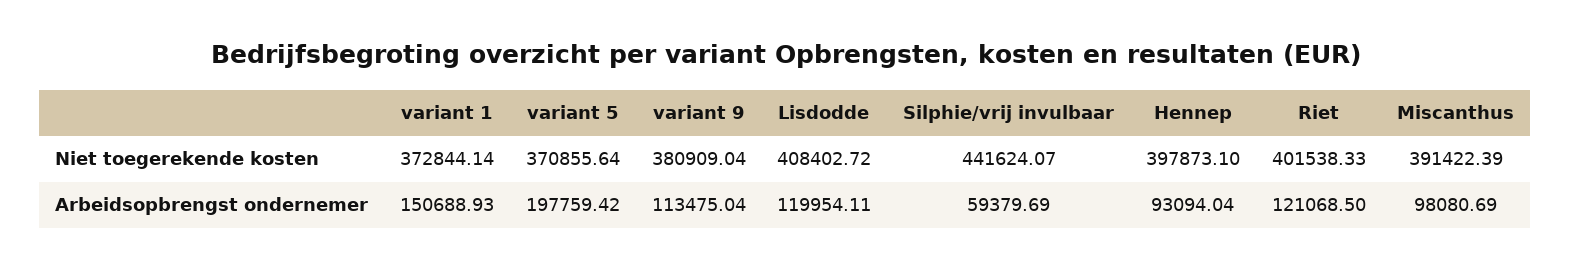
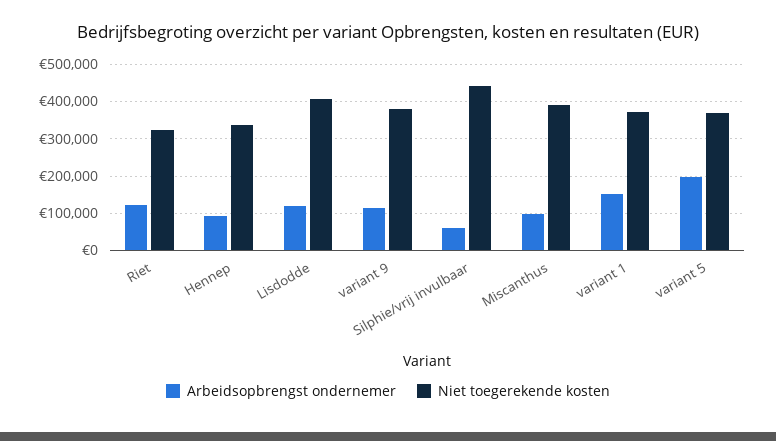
  {
    "Niet toegerekende kosten": {
      "variant 1": 372844.14,
      "variant 5": 370855.64,
      "variant 9": 380909.04,
      "Lisdodde": 408402.72,
      "Silphie/vrij invulbaar": 441624.07,
-     "Hennep": 397873.1,
+     "Hennep": 340000,
-     "Riet": 401538.33,
+     "Riet": 320000,
      "Miscanthus": 391422.39
    },
    "Arbeidsopbrengst ondernemer": {
      "variant 1": 150688.93,
      "variant 5": 197759.42,
      "variant 9": 113475.04,
      "Lisdodde": 119954.11,
      "Silphie/vrij invulbaar": 59379.69,
      "Hennep": 93094.04,
      "Riet": 121068.5,
      "Miscanthus": 98080.69
    }
  }

